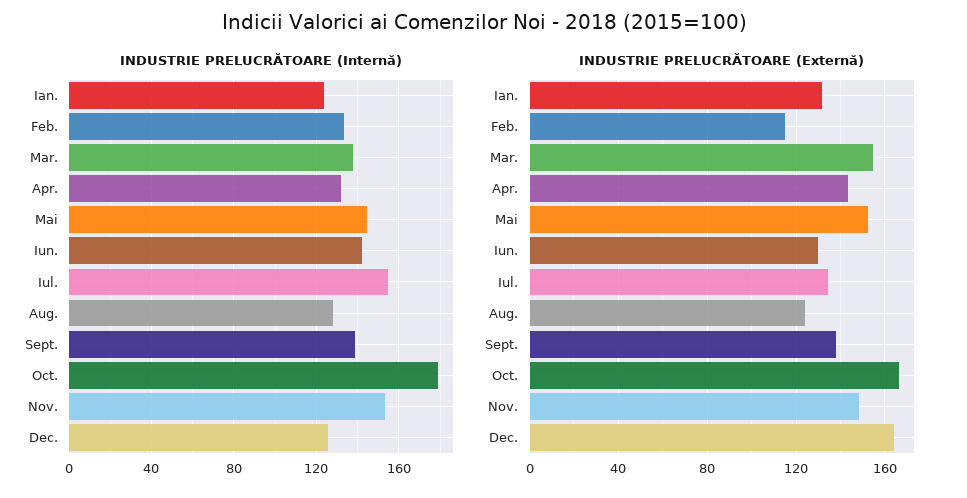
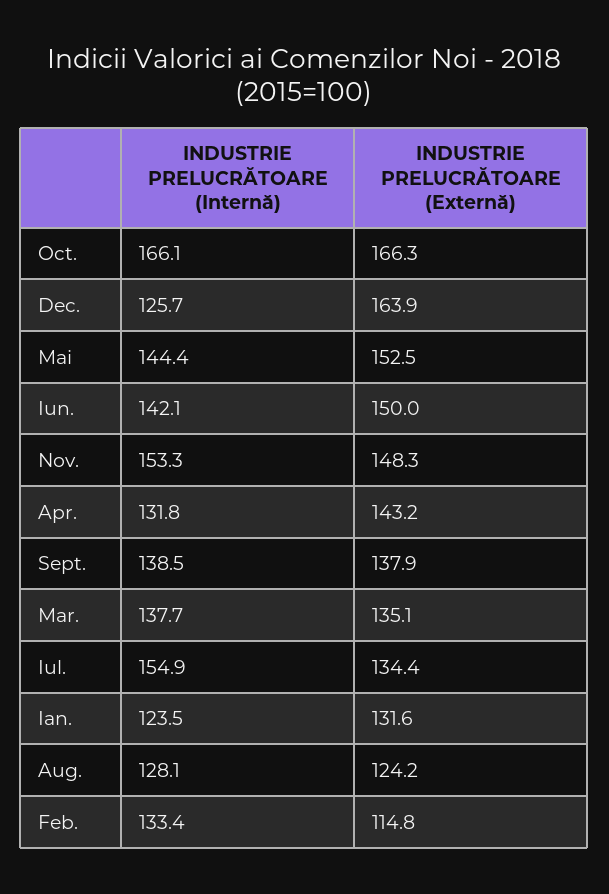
  {
    "INDUSTRIE PRELUCRĂTOARE (Internă)": {
      "Ian.": 123.5,
      "Feb.": 133.4,
      "Mar.": 137.7,
      "Apr.": 131.8,
      "Mai": 144.4,
      "Iun.": 142.1,
      "Iul.": 154.9,
      "Aug.": 128.1,
      "Sept.": 138.5,
-     "Oct.": 180,
+     "Oct.": 166.1,
      "Nov.": 153.3,
      "Dec.": 125.7
    },
    "INDUSTRIE PRELUCRĂTOARE (Externă)": {
      "Ian.": 131.6,
      "Feb.": 114.8,
-     "Mar.": 155,
+     "Mar.": 135.1,
      "Apr.": 143.2,
      "Mai": 152.5,
-     "Iun.": 130,
+     "Iun.": 150,
      "Iul.": 134.4,
      "Aug.": 124.2,
      "Sept.": 137.9,
      "Oct.": 166.3,
      "Nov.": 148.3,
      "Dec.": 163.9
    }
  }

